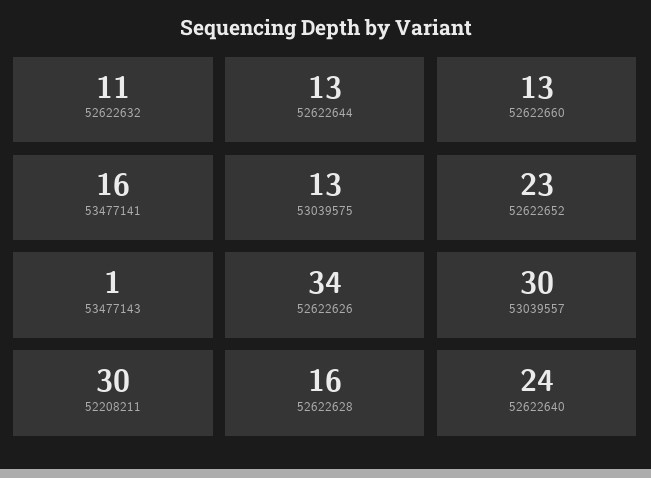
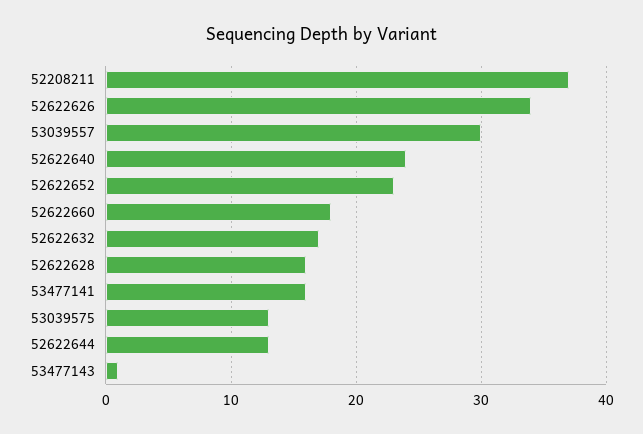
  {
-   "52622632": 11,
+   "52622632": 17,
    "52622644": 13,
-   "52622660": 13,
+   "52622660": 18,
    "53477141": 16,
    "53039575": 13,
    "52622652": 23,
    "53477143": 1,
    "52622626": 34,
    "53039557": 30,
-   "52208211": 30,
+   "52208211": 37,
    "52622628": 16,
    "52622640": 24
  }

